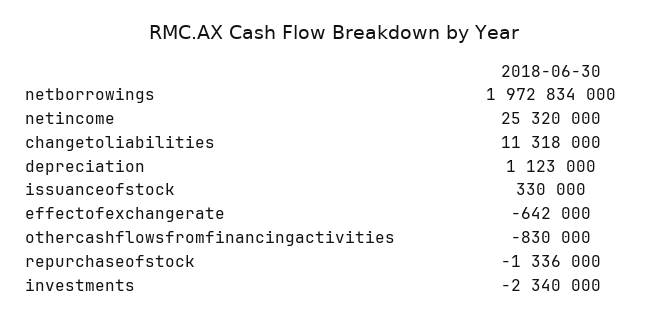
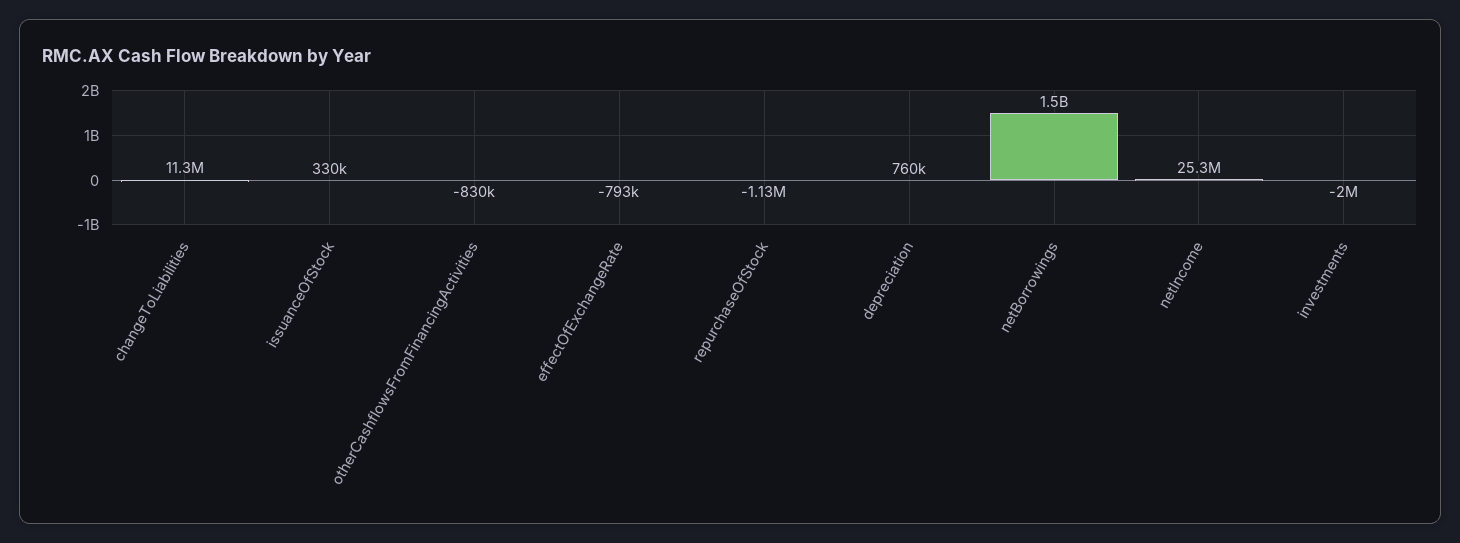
  {
-   "netborrowings": 1972834000,
+   "netborrowings": 1500000000,
    "netincome": 25320000,
    "changetoliabilities": 11318000,
-   "depreciation": 1123000,
+   "depreciation": 760000,
    "issuanceofstock": 330000,
-   "effectofexchangerate": -642000,
+   "effectofexchangerate": -793000,
    "othercashflowsfromfinancingactivities": -830000,
-   "repurchaseofstock": -1336000,
+   "repurchaseofstock": -1130000,
-   "investments": -2340000
+   "investments": -2000000
  }

